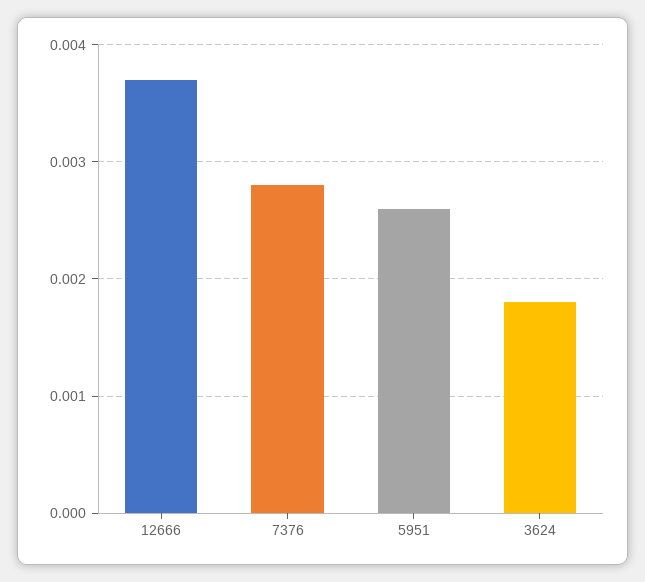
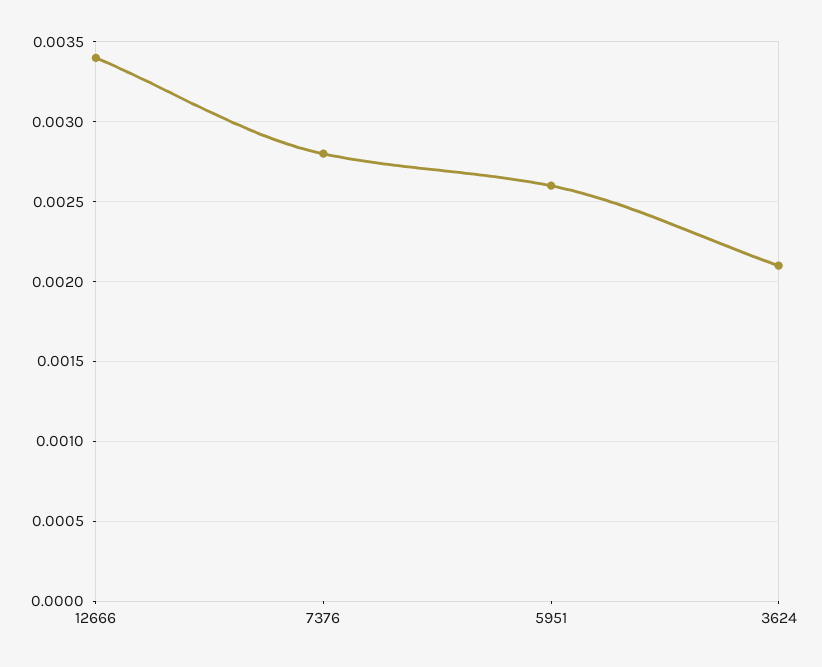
  {
-   "12666": 0.0037,
+   "12666": 0.0034,
    "7376": 0.0028,
    "5951": 0.0026,
-   "3624": 0.0018
+   "3624": 0.0021
  }

